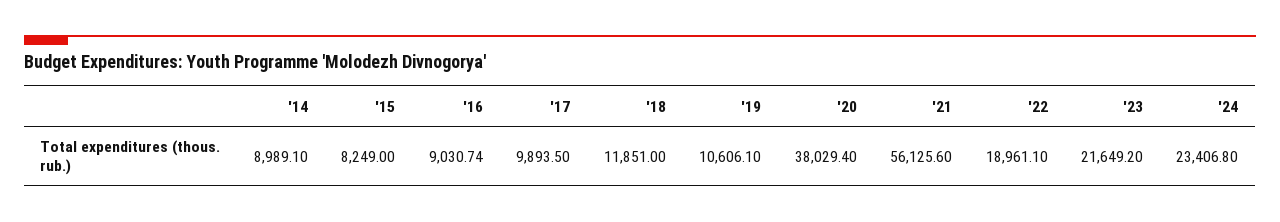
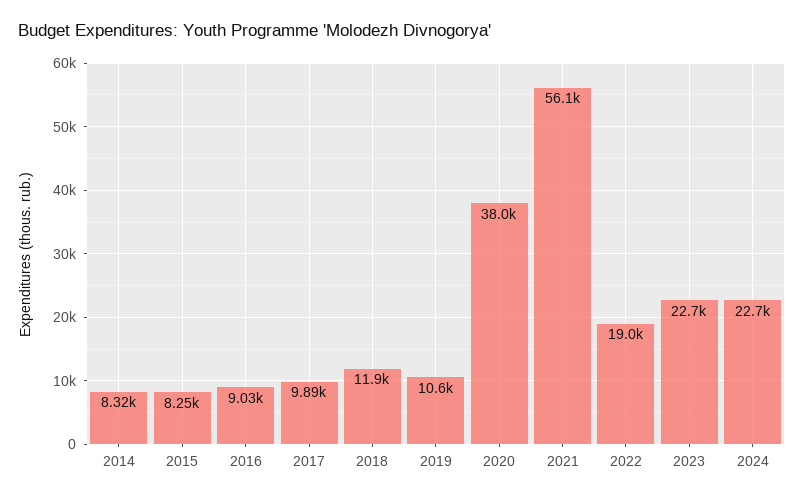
  {
-   "'14": 8989.1,
+   "'14": 8320,
    "'15": 8249,
    "'16": 9030.74,
    "'17": 9893.5,
    "'18": 11851,
    "'19": 10606.1,
    "'20": 38029.4,
    "'21": 56125.6,
    "'22": 18961.1,
-   "'23": 21649.2,
+   "'23": 22700,
-   "'24": 23406.8
+   "'24": 22700
  }

